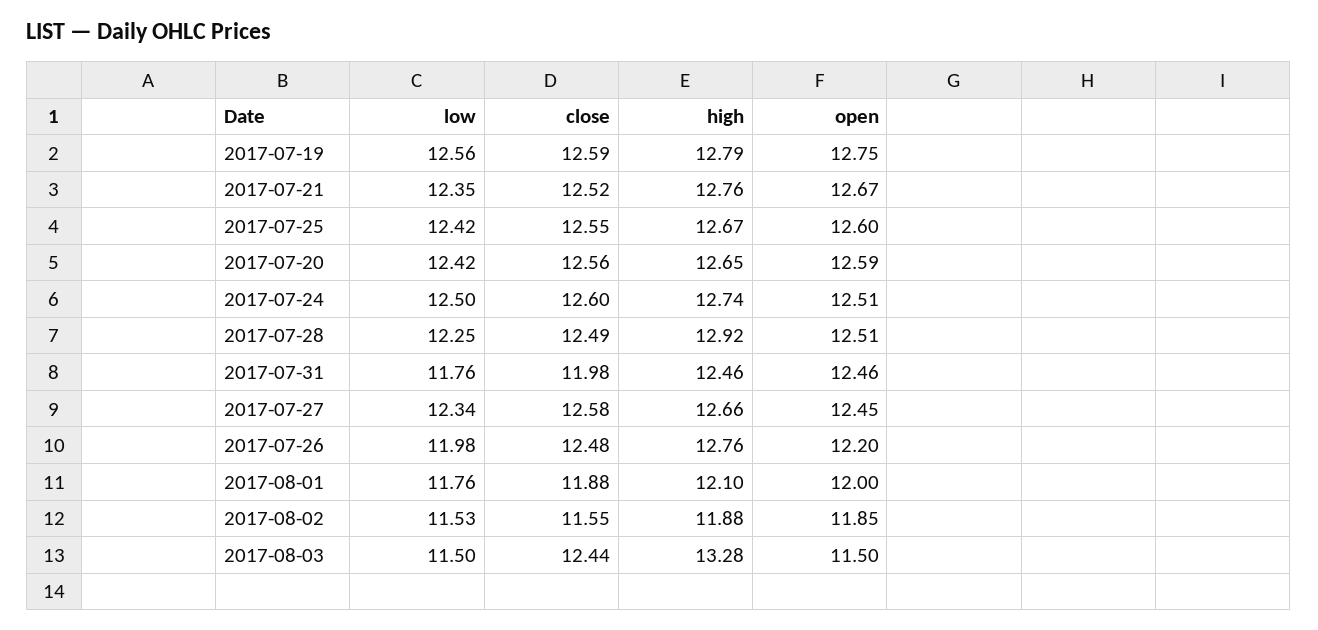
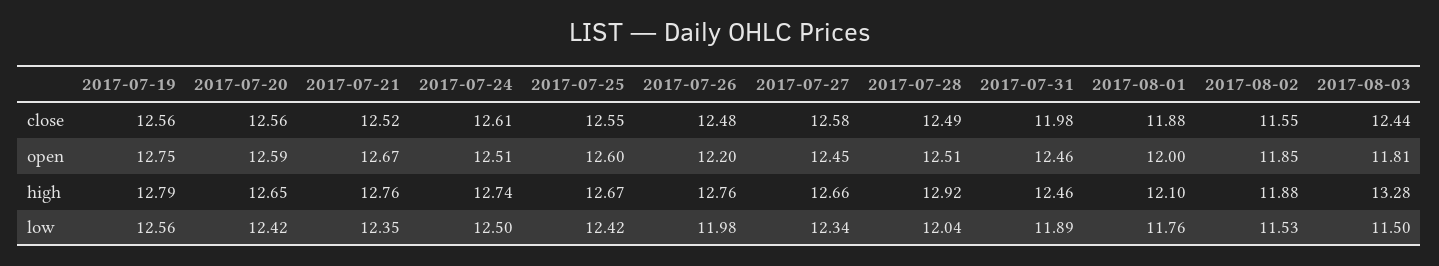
  {
    "low": {
      "2017-07-19": 12.56,
      "2017-07-21": 12.35,
      "2017-07-25": 12.42,
      "2017-07-20": 12.42,
      "2017-07-24": 12.5,
-     "2017-07-28": 12.25,
+     "2017-07-28": 12.04,
-     "2017-07-31": 11.76,
+     "2017-07-31": 11.89,
      "2017-07-27": 12.34,
      "2017-07-26": 11.98,
      "2017-08-01": 11.76,
      "2017-08-02": 11.53,
      "2017-08-03": 11.5
    },
    "close": {
-     "2017-07-19": 12.59,
+     "2017-07-19": 12.56,
      "2017-07-21": 12.52,
      "2017-07-25": 12.55,
      "2017-07-20": 12.56,
-     "2017-07-24": 12.6,
+     "2017-07-24": 12.61,
      "2017-07-28": 12.49,
      "2017-07-31": 11.98,
      "2017-07-27": 12.58,
      "2017-07-26": 12.48,
      "2017-08-01": 11.88,
      "2017-08-02": 11.55,
      "2017-08-03": 12.44
    },
    "high": {
      "2017-07-19": 12.79,
      "2017-07-21": 12.76,
      "2017-07-25": 12.67,
      "2017-07-20": 12.65,
      "2017-07-24": 12.74,
      "2017-07-28": 12.92,
      "2017-07-31": 12.46,
      "2017-07-27": 12.66,
      "2017-07-26": 12.76,
      "2017-08-01": 12.1,
      "2017-08-02": 11.88,
      "2017-08-03": 13.28
    },
    "open": {
      "2017-07-19": 12.75,
      "2017-07-21": 12.67,
      "2017-07-25": 12.6,
      "2017-07-20": 12.59,
      "2017-07-24": 12.51,
      "2017-07-28": 12.51,
      "2017-07-31": 12.46,
      "2017-07-27": 12.45,
      "2017-07-26": 12.2,
      "2017-08-01": 12,
      "2017-08-02": 11.85,
-     "2017-08-03": 11.5
+     "2017-08-03": 11.81
    }
  }

